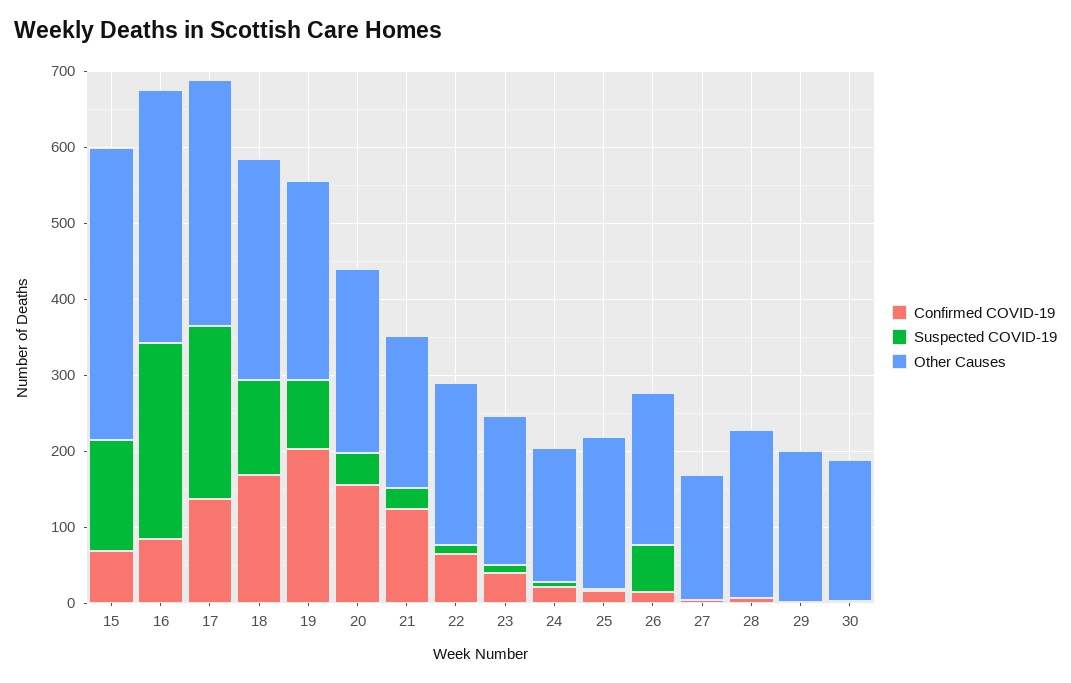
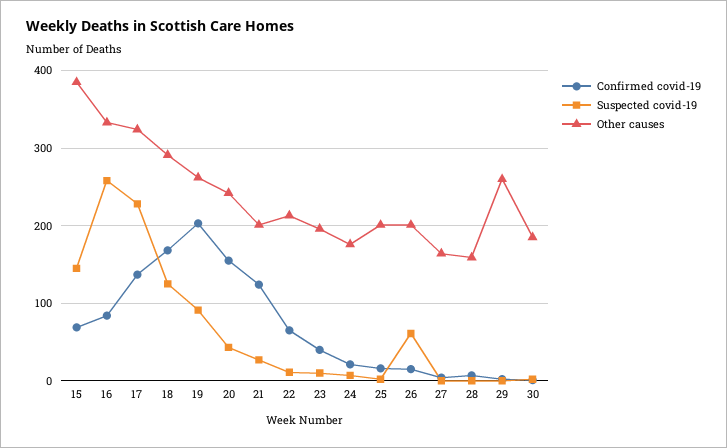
  {
    "Confirmed COVID-19": {
      "15": 70,
      "16": 80,
      "17": 140,
      "18": 170,
      "19": 200,
      "20": 160,
      "21": 120,
      "22": 70,
      "23": 40,
      "24": 20,
      "25": 20,
      "26": 20,
      "27": 0,
      "28": 10,
      "29": 0,
      "30": 0
    },
    "Suspected COVID-19": {
      "15": 150,
      "16": 260,
      "17": 230,
      "18": 130,
      "19": 90,
      "20": 40,
      "21": 30,
      "22": 10,
      "23": 10,
      "24": 10,
      "25": 0,
      "26": 60,
      "27": 0,
      "28": 0,
      "29": 0,
      "30": 0
    },
    "Other Causes": {
      "15": 390,
      "16": 330,
      "17": 320,
      "18": 290,
      "19": 260,
      "20": 240,
      "21": 200,
      "22": 210,
      "23": 200,
      "24": 180,
      "25": 200,
      "26": 200,
      "27": 160,
-     "28": 220,
+     "28": 160,
-     "29": 200,
+     "29": 260,
      "30": 190
    }
  }

